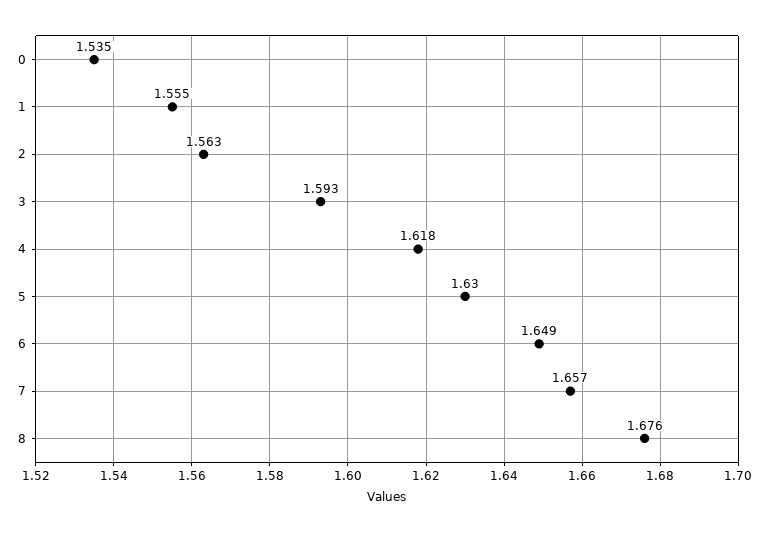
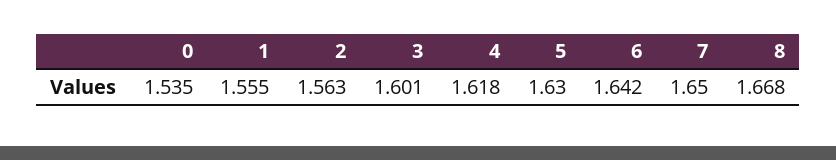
  {
    "0": 1.535,
    "1": 1.555,
    "2": 1.563,
-   "3": 1.593,
+   "3": 1.601,
    "4": 1.618,
    "5": 1.63,
-   "6": 1.649,
+   "6": 1.642,
-   "7": 1.657,
+   "7": 1.65,
-   "8": 1.676
+   "8": 1.668
  }

